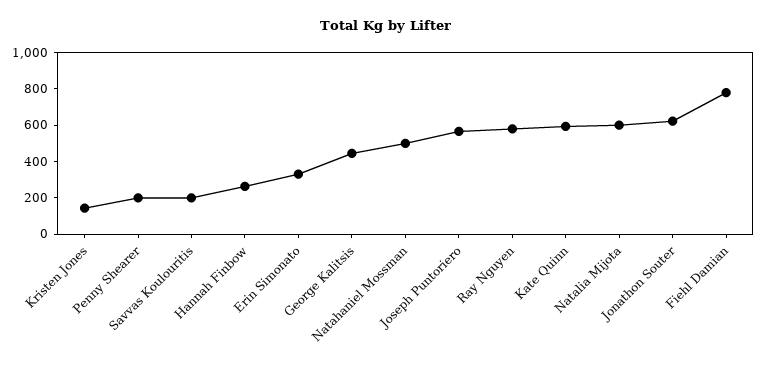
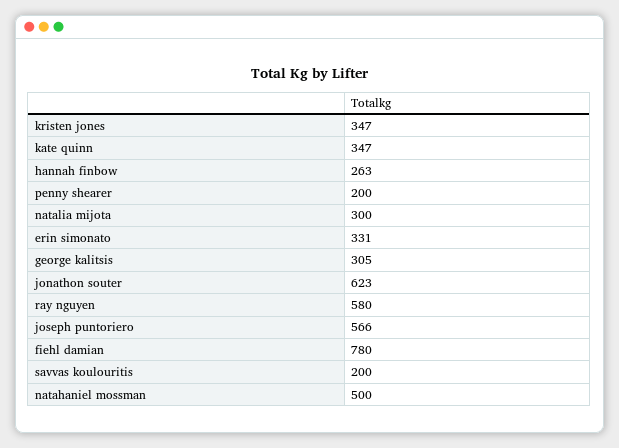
  {
-   "Kristen Jones": 150,
+   "Kristen Jones": 347,
    "Penny Shearer": 200,
    "Savvas Koulouritis": 200,
    "Hannah Finbow": 263,
    "Erin Simonato": 331,
-   "George Kalitsis": 450,
+   "George Kalitsis": 305,
    "Natahaniel Mossman": 500,
    "Joseph Puntoriero": 566,
    "Ray Nguyen": 580,
-   "Kate Quinn": 600,
+   "Kate Quinn": 347,
-   "Natalia Mijota": 600,
+   "Natalia Mijota": 300,
    "Jonathon Souter": 623,
    "Fiehl Damian": 780
  }

